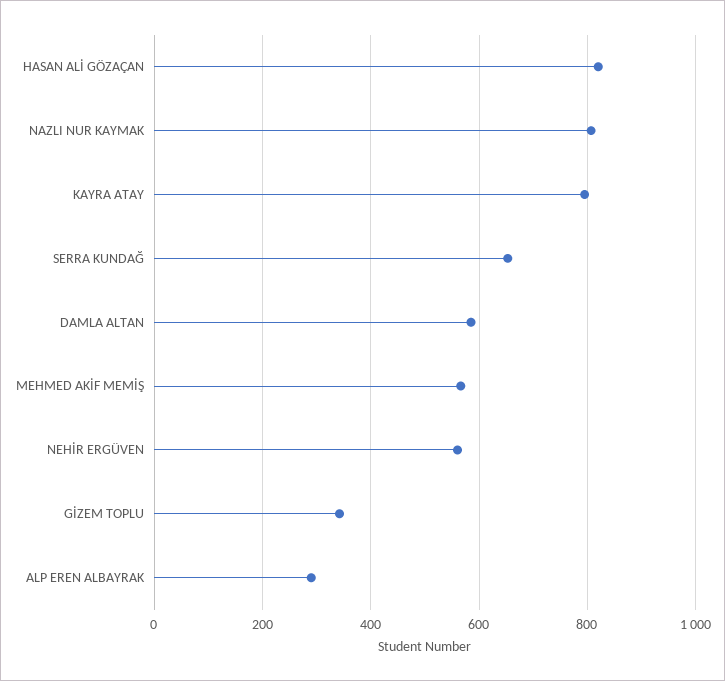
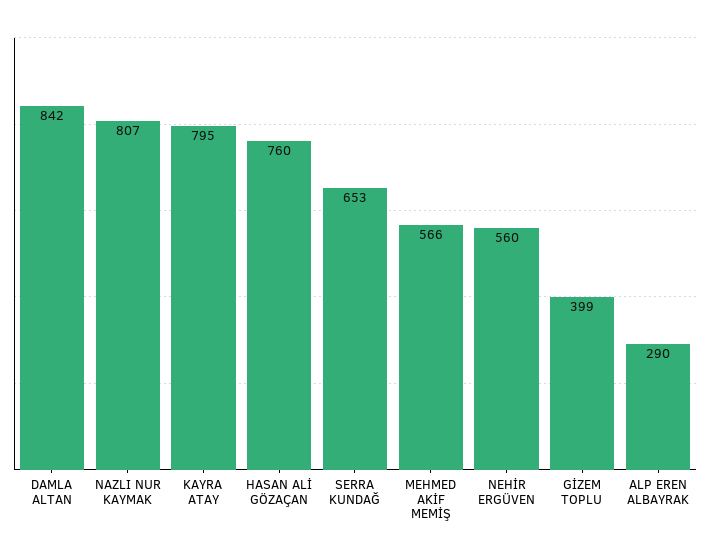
  {
-   "HASAN ALİ GÖZAÇAN": 820,
+   "HASAN ALİ GÖZAÇAN": 760,
    "NAZLI NUR KAYMAK": 807,
    "KAYRA ATAY": 795,
    "SERRA KUNDAĞ": 653,
-   "DAMLA ALTAN": 580,
+   "DAMLA ALTAN": 842,
    "MEHMED AKİF MEMİŞ": 566,
    "NEHİR ERGÜVEN": 560,
-   "GİZEM TOPLU": 340,
+   "GİZEM TOPLU": 399,
    "ALP EREN ALBAYRAK": 290
  }

